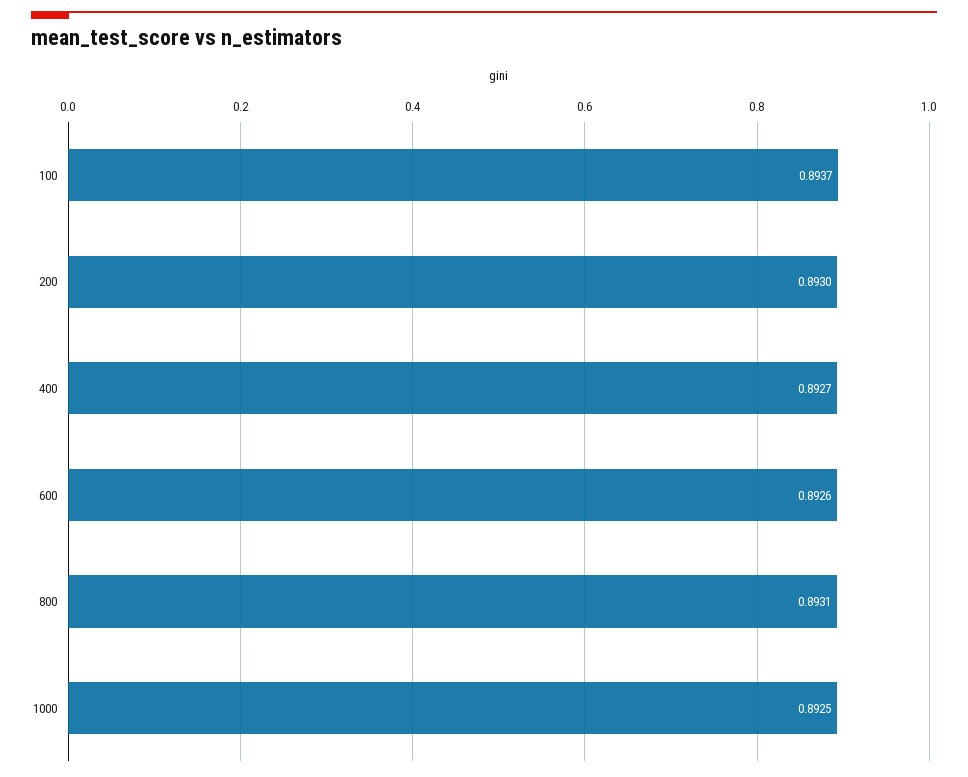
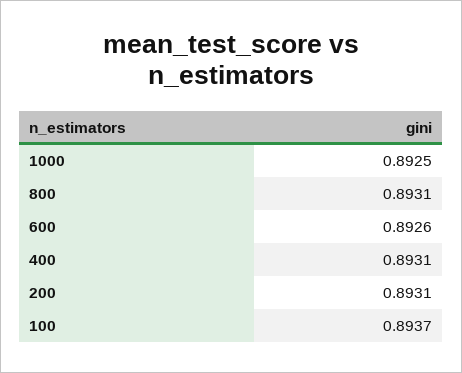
  {
    "100": 0.8937,
-   "200": 0.893,
+   "200": 0.8931,
-   "400": 0.8927,
+   "400": 0.8931,
    "600": 0.8926,
    "800": 0.8931,
    "1000": 0.8925
  }

